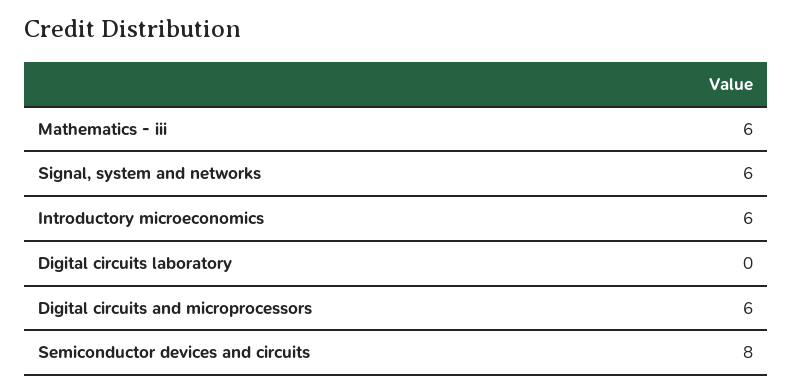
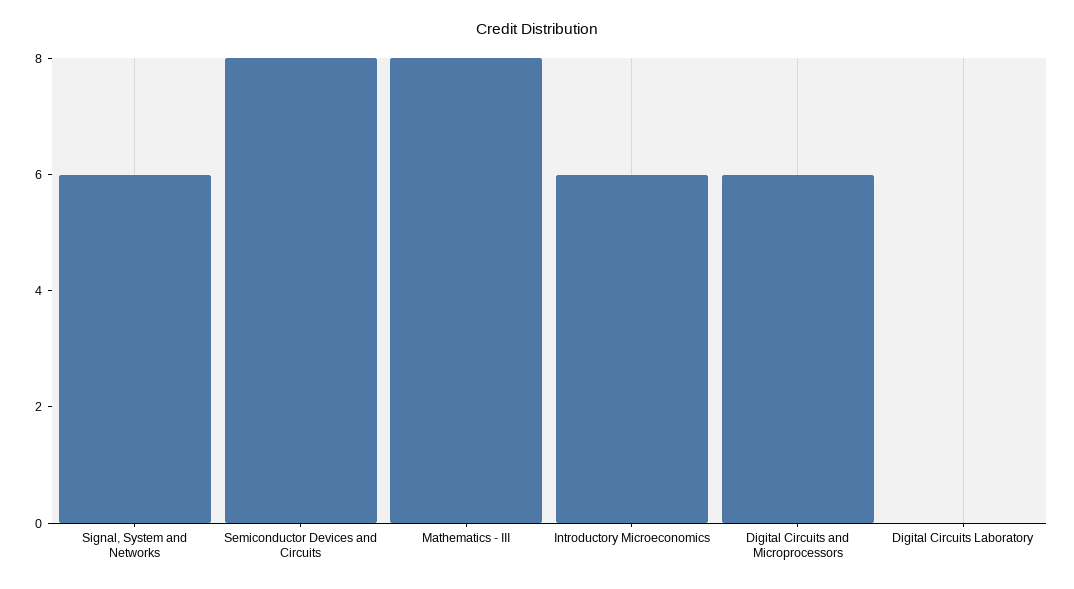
  {
-   "Mathematics - iii": 6,
+   "Mathematics - iii": 8,
    "Signal, system and networks": 6,
    "Introductory microeconomics": 6,
    "Digital circuits laboratory": 0,
    "Digital circuits and microprocessors": 6,
    "Semiconductor devices and circuits": 8
  }

